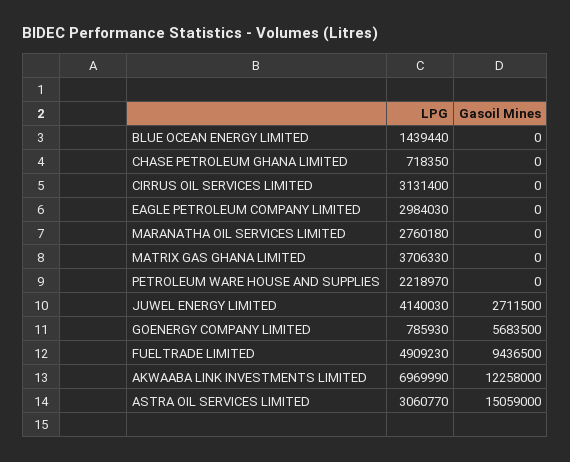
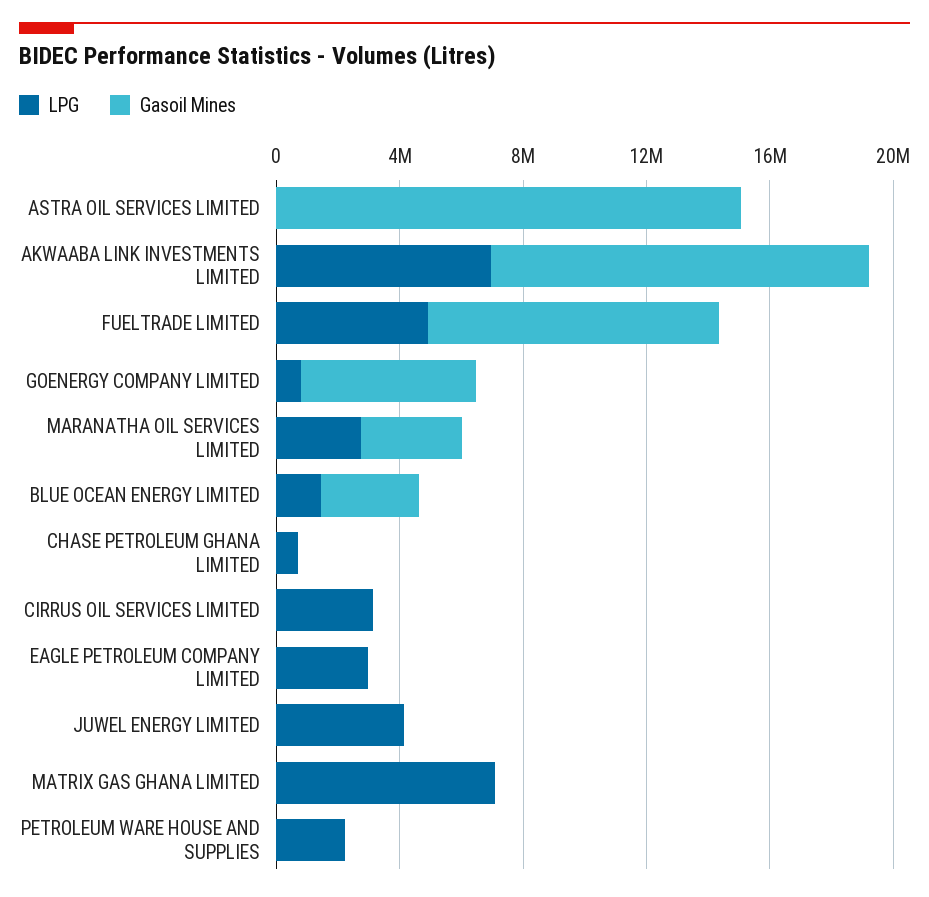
  {
    "LPG": {
      "BLUE OCEAN ENERGY LIMITED": 1439440,
      "CHASE PETROLEUM GHANA LIMITED": 718350,
      "CIRRUS OIL SERVICES LIMITED": 3131400,
      "EAGLE PETROLEUM COMPANY LIMITED": 2984030,
      "MARANATHA OIL SERVICES LIMITED": 2760180,
-     "MATRIX GAS GHANA LIMITED": 3706330,
+     "MATRIX GAS GHANA LIMITED": 7000000,
      "PETROLEUM WARE HOUSE AND SUPPLIES": 2218970,
      "JUWEL ENERGY LIMITED": 4140030,
      "GOENERGY COMPANY LIMITED": 785930,
      "FUELTRADE LIMITED": 4909230,
      "AKWAABA LINK INVESTMENTS LIMITED": 6969990,
-     "ASTRA OIL SERVICES LIMITED": 3060770
+     "ASTRA OIL SERVICES LIMITED": 0
    },
    "Gasoil Mines": {
-     "BLUE OCEAN ENERGY LIMITED": 0,
+     "BLUE OCEAN ENERGY LIMITED": 3000000,
      "CHASE PETROLEUM GHANA LIMITED": 0,
      "CIRRUS OIL SERVICES LIMITED": 0,
      "EAGLE PETROLEUM COMPANY LIMITED": 0,
-     "MARANATHA OIL SERVICES LIMITED": 0,
+     "MARANATHA OIL SERVICES LIMITED": 3000000,
      "MATRIX GAS GHANA LIMITED": 0,
      "PETROLEUM WARE HOUSE AND SUPPLIES": 0,
-     "JUWEL ENERGY LIMITED": 2711500,
+     "JUWEL ENERGY LIMITED": 0,
      "GOENERGY COMPANY LIMITED": 5683500,
      "FUELTRADE LIMITED": 9436500,
      "AKWAABA LINK INVESTMENTS LIMITED": 12258000,
      "ASTRA OIL SERVICES LIMITED": 15059000
    }
  }

